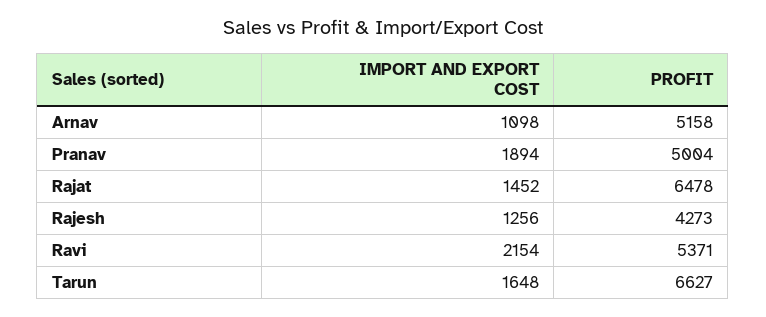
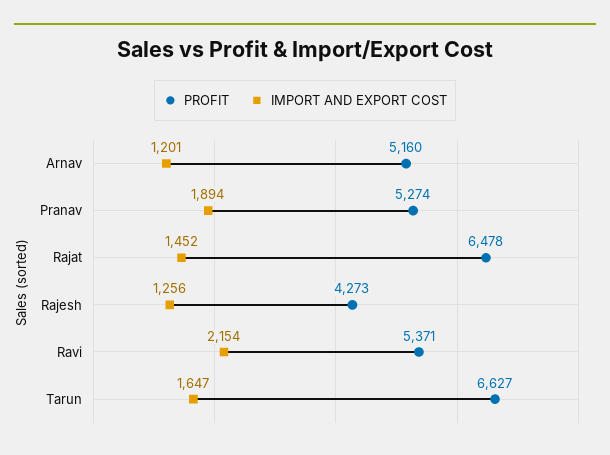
  {
    "IMPORT AND EXPORT COST": {
-     "Arnav": 1098,
+     "Arnav": 1201,
      "Pranav": 1894,
      "Rajat": 1452,
      "Rajesh": 1256,
      "Ravi": 2154,
-     "Tarun": 1648
+     "Tarun": 1647
    },
    "PROFIT": {
-     "Arnav": 5158,
+     "Arnav": 5160,
-     "Pranav": 5004,
+     "Pranav": 5274,
      "Rajat": 6478,
      "Rajesh": 4273,
      "Ravi": 5371,
      "Tarun": 6627
    }
  }

